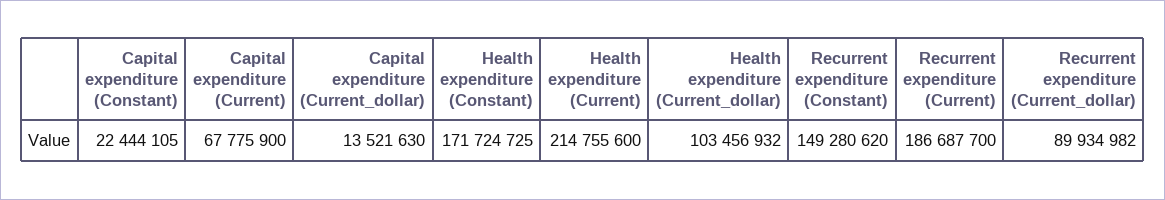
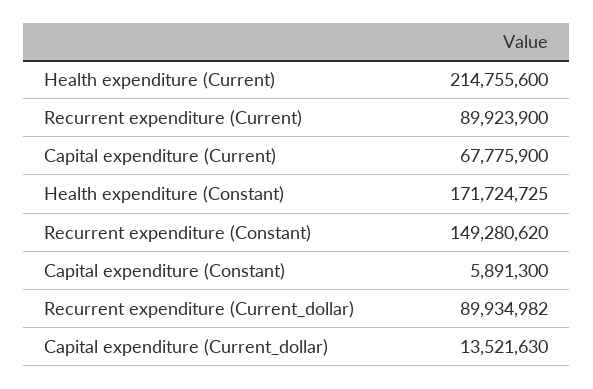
  {
-   "Capital expenditure (Constant)": 22444105,
+   "Capital expenditure (Constant)": 5891300,
    "Capital expenditure (Current)": 67775900,
    "Capital expenditure (Current_dollar)": 13521630,
    "Health expenditure (Constant)": 171724725,
    "Health expenditure (Current)": 214755600,
-   "Health expenditure (Current_dollar)": 103456932,
    "Recurrent expenditure (Constant)": 149280620,
-   "Recurrent expenditure (Current)": 186687700,
+   "Recurrent expenditure (Current)": 89923900,
    "Recurrent expenditure (Current_dollar)": 89934982
  }

